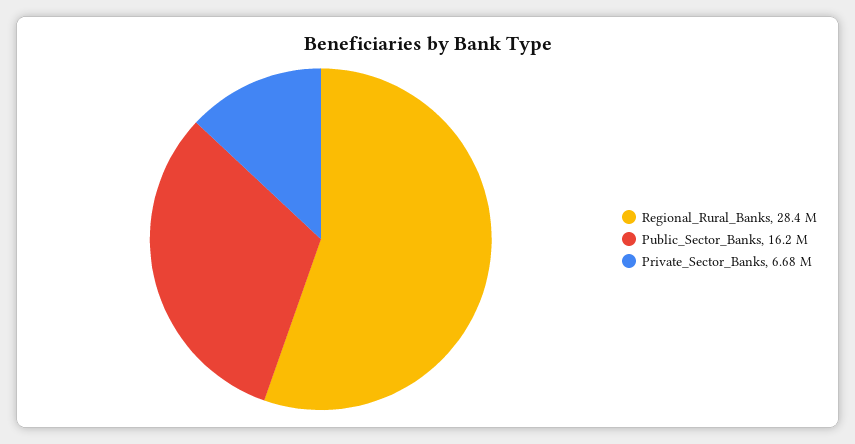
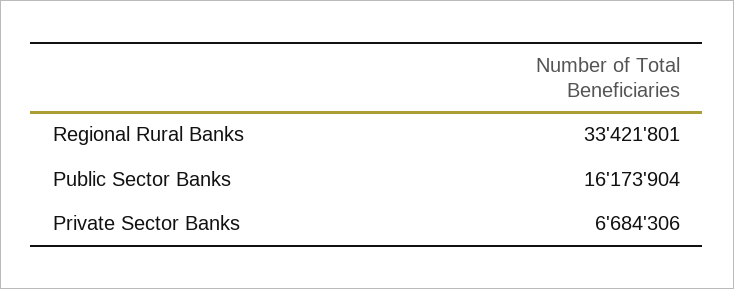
  {
-   "Regional_Rural_Banks": 28400000,
+   "Regional_Rural_Banks": 33421801,
    "Public_Sector_Banks": 16173904,
    "Private_Sector_Banks": 6684306
  }

